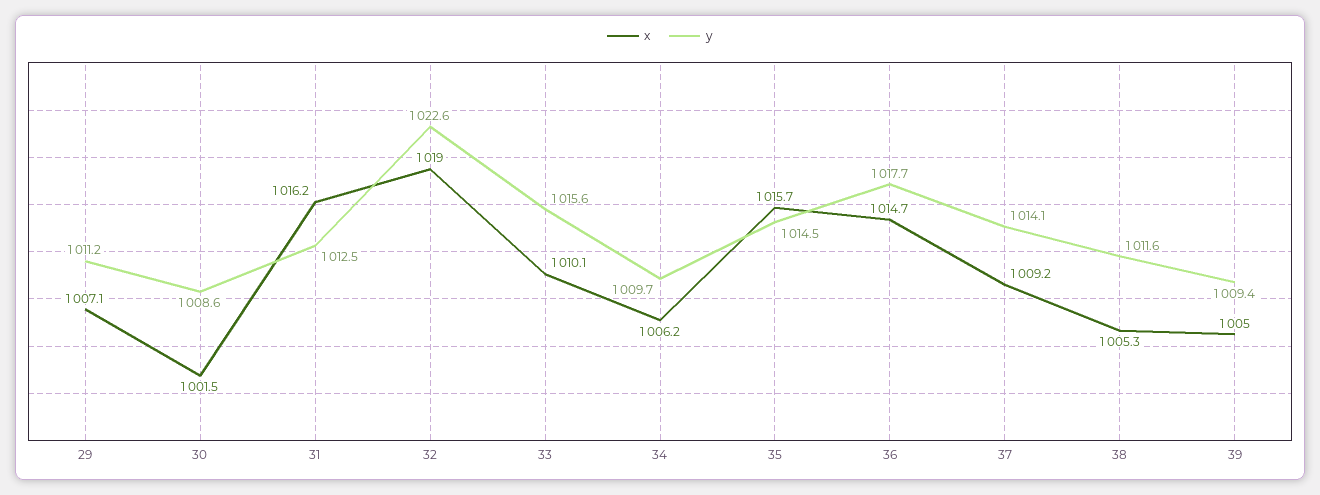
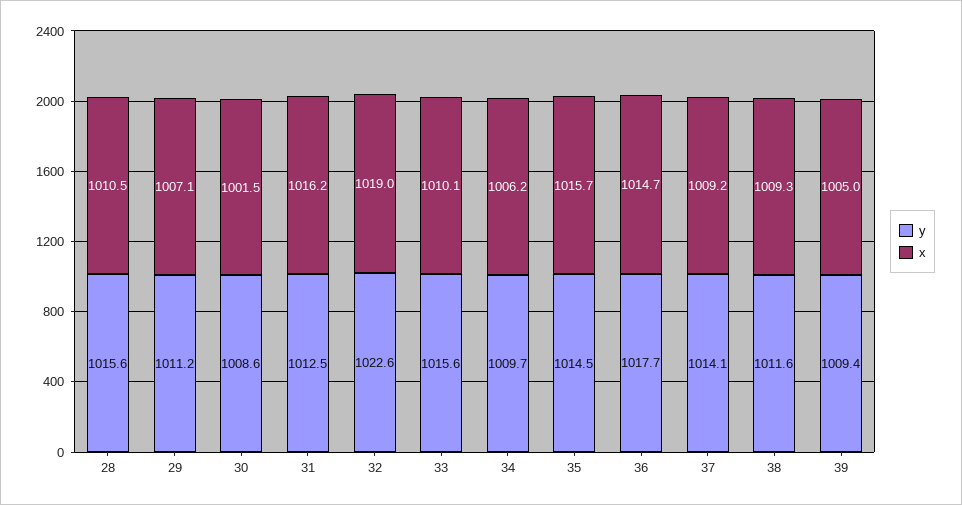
  {
    "x": {
      "29": 1007.1,
      "30": 1001.5,
      "31": 1016.2,
      "32": 1019,
      "33": 1010.1,
      "34": 1006.2,
      "35": 1015.7,
      "36": 1014.7,
      "37": 1009.2,
-     "38": 1005.3,
+     "38": 1009.3,
-     "39": 1005
+     "39": 1005,
+     "28": 1010.5
    },
    "y": {
      "29": 1011.2,
      "30": 1008.6,
      "31": 1012.5,
      "32": 1022.6,
      "33": 1015.6,
      "34": 1009.7,
      "35": 1014.5,
      "36": 1017.7,
      "37": 1014.1,
      "38": 1011.6,
-     "39": 1009.4
+     "39": 1009.4,
+     "28": 1015.6
    }
  }

